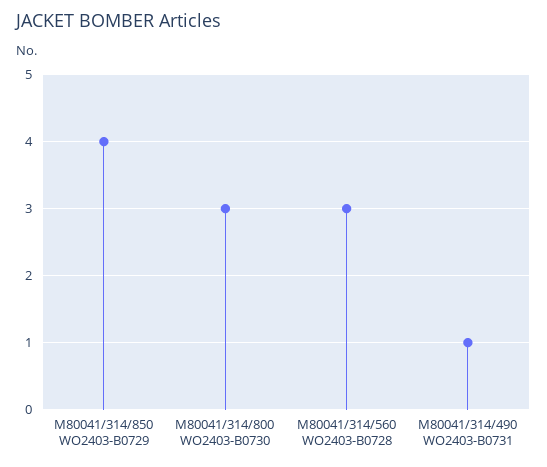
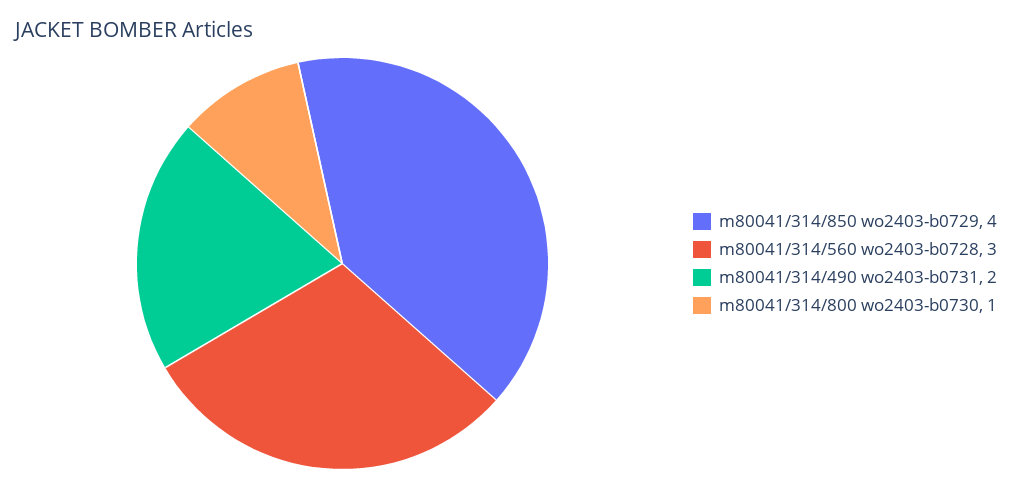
  {
    "M80041/314/850 WO2403-B0729": 4,
-   "M80041/314/800 WO2403-B0730": 3,
+   "M80041/314/800 WO2403-B0730": 1,
    "M80041/314/560 WO2403-B0728": 3,
-   "M80041/314/490 WO2403-B0731": 1
+   "M80041/314/490 WO2403-B0731": 2
  }

